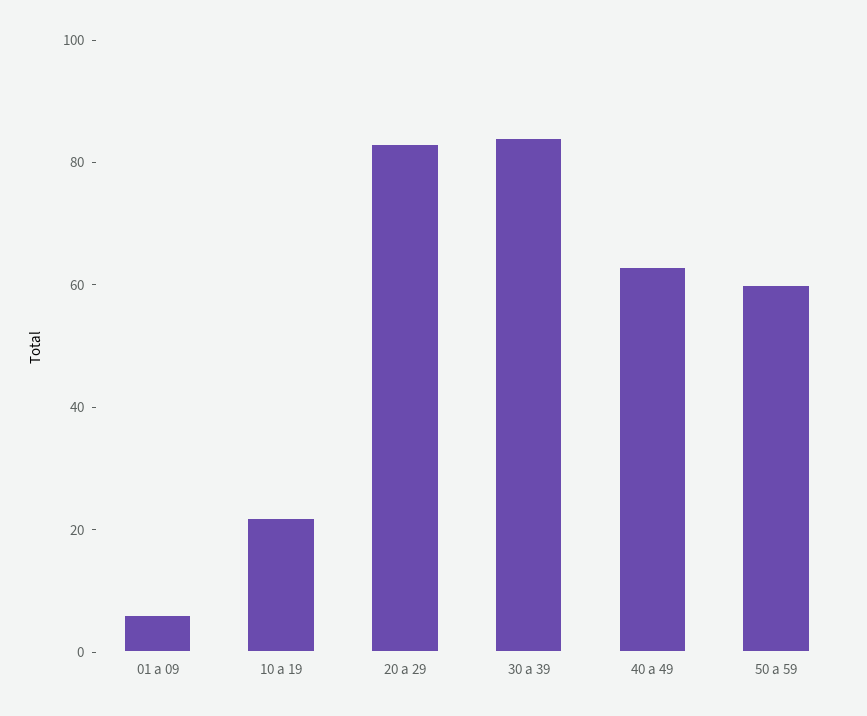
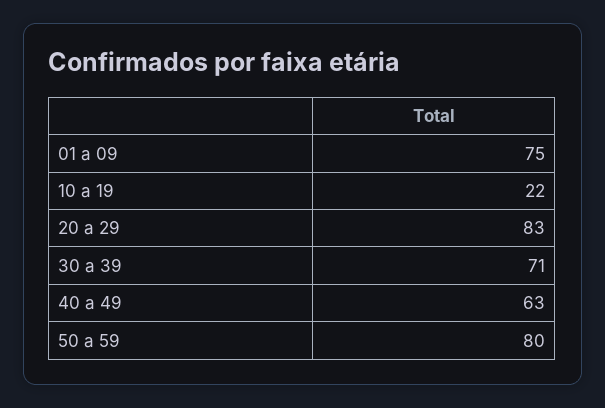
  {
-   "01 a 09": 5,
+   "01 a 09": 75,
    "10 a 19": 22,
    "20 a 29": 83,
-   "30 a 39": 85,
+   "30 a 39": 71,
    "40 a 49": 63,
-   "50 a 59": 60
+   "50 a 59": 80
  }

